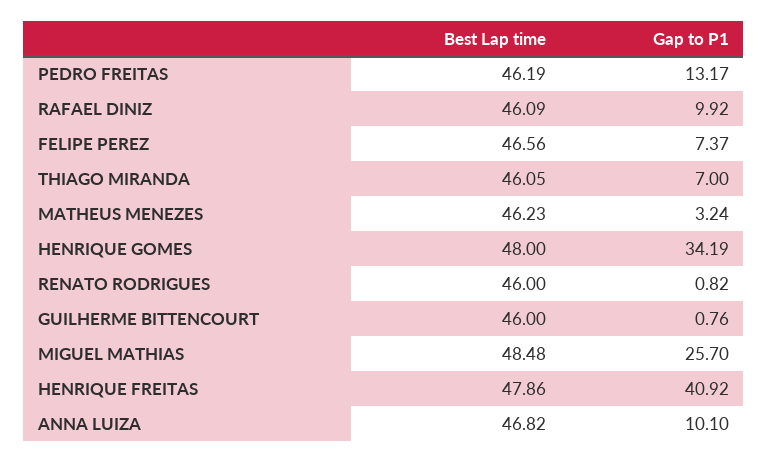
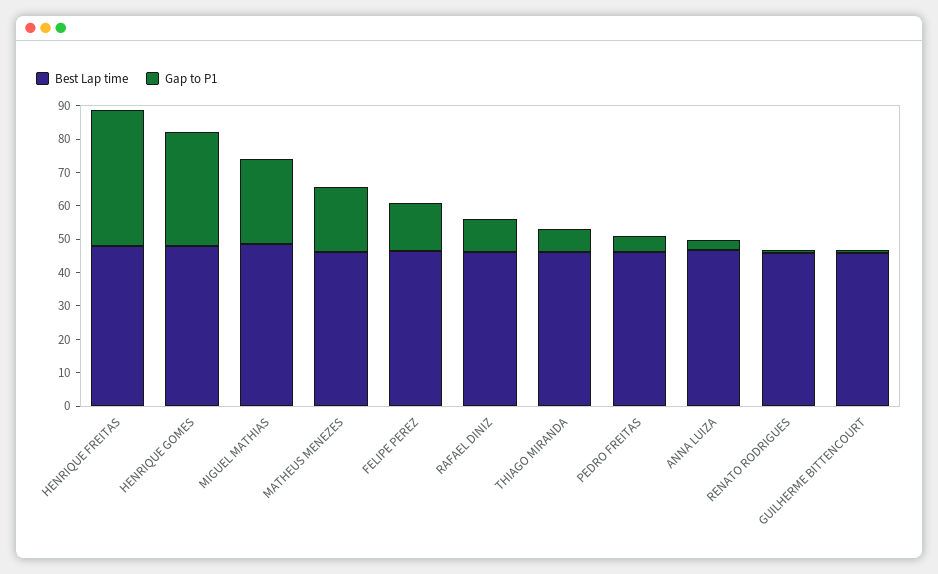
  {
    "Best Lap time": {
      "PEDRO FREITAS": 46.19,
      "RAFAEL DINIZ": 46.09,
      "FELIPE PEREZ": 46.56,
      "THIAGO MIRANDA": 46.05,
      "MATHEUS MENEZES": 46.23,
      "HENRIQUE GOMES": 48,
      "RENATO RODRIGUES": 46,
      "GUILHERME BITTENCOURT": 46,
      "MIGUEL MATHIAS": 48.48,
      "HENRIQUE FREITAS": 47.86,
      "ANNA LUIZA": 46.82
    },
    "Gap to P1": {
-     "PEDRO FREITAS": 13.17,
+     "PEDRO FREITAS": 5,
      "RAFAEL DINIZ": 9.92,
-     "FELIPE PEREZ": 7.37,
+     "FELIPE PEREZ": 15,
      "THIAGO MIRANDA": 7,
-     "MATHEUS MENEZES": 3.24,
+     "MATHEUS MENEZES": 20,
      "HENRIQUE GOMES": 34.19,
      "RENATO RODRIGUES": 0.82,
      "GUILHERME BITTENCOURT": 0.76,
      "MIGUEL MATHIAS": 25.7,
      "HENRIQUE FREITAS": 40.92,
-     "ANNA LUIZA": 10.1
+     "ANNA LUIZA": 2.5
    }
  }

